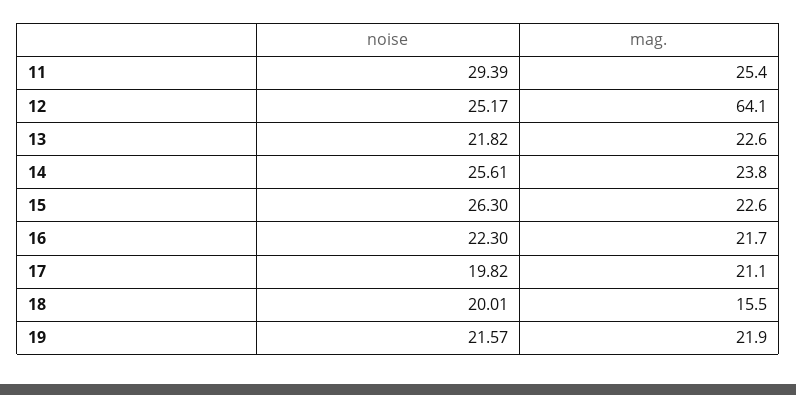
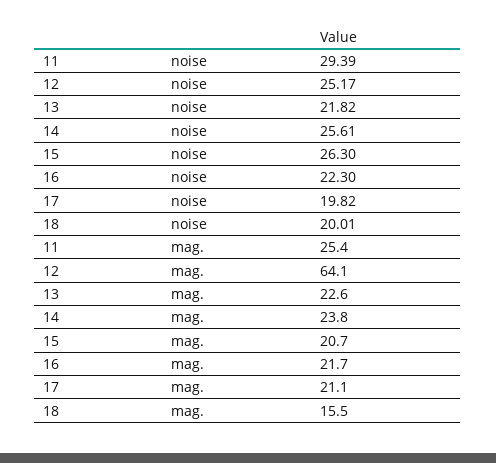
  {
    "noise": {
      "11": 29.39,
      "12": 25.17,
      "13": 21.82,
      "14": 25.61,
      "15": 26.3,
      "16": 22.3,
      "17": 19.82,
-     "18": 20.01,
+     "18": 20.01
-     "19": 21.57
    },
    "mag.": {
      "11": 25.4,
      "12": 64.1,
      "13": 22.6,
      "14": 23.8,
-     "15": 22.6,
+     "15": 20.7,
      "16": 21.7,
      "17": 21.1,
-     "18": 15.5,
+     "18": 15.5
-     "19": 21.9
    }
  }

